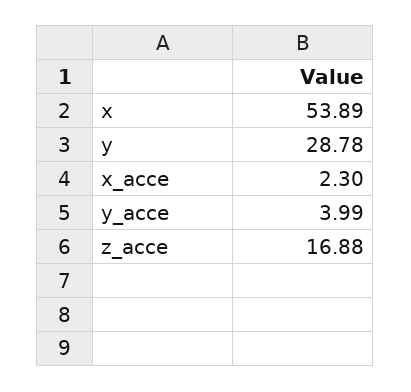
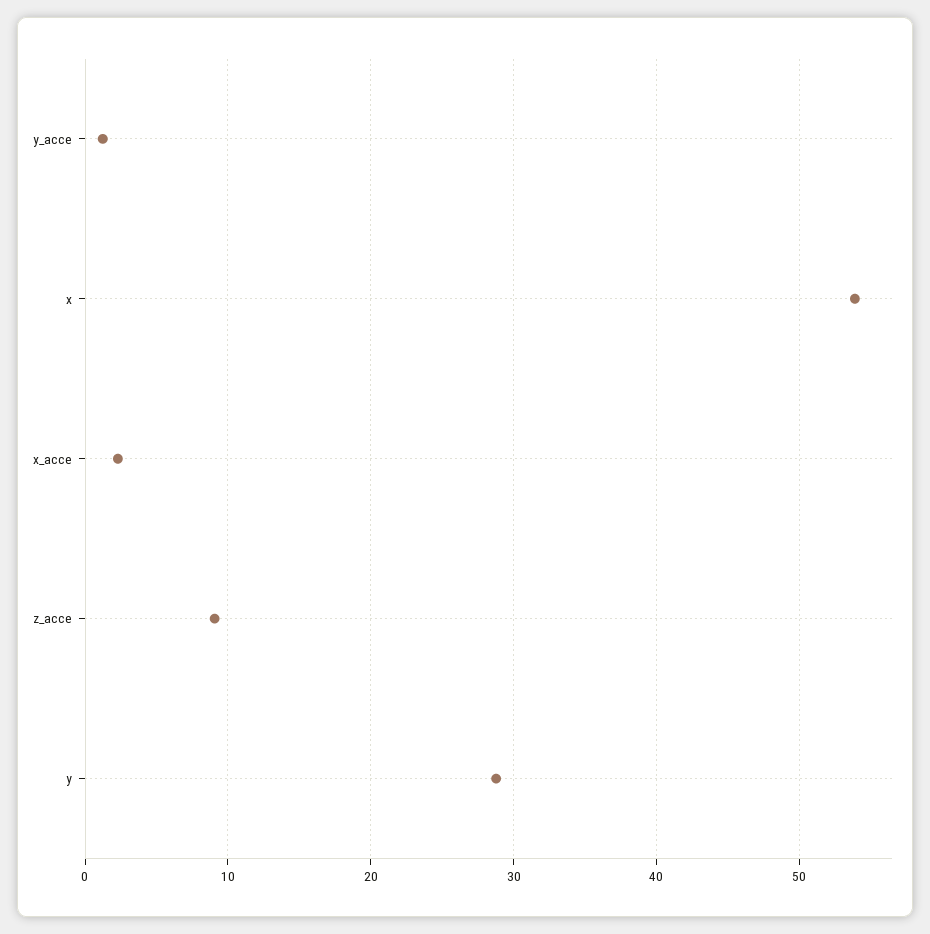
  {
    "x": 53.89,
    "y": 28.78,
    "x_acce": 2.3,
-   "y_acce": 3.99,
+   "y_acce": 1,
-   "z_acce": 16.88
+   "z_acce": 9
  }

